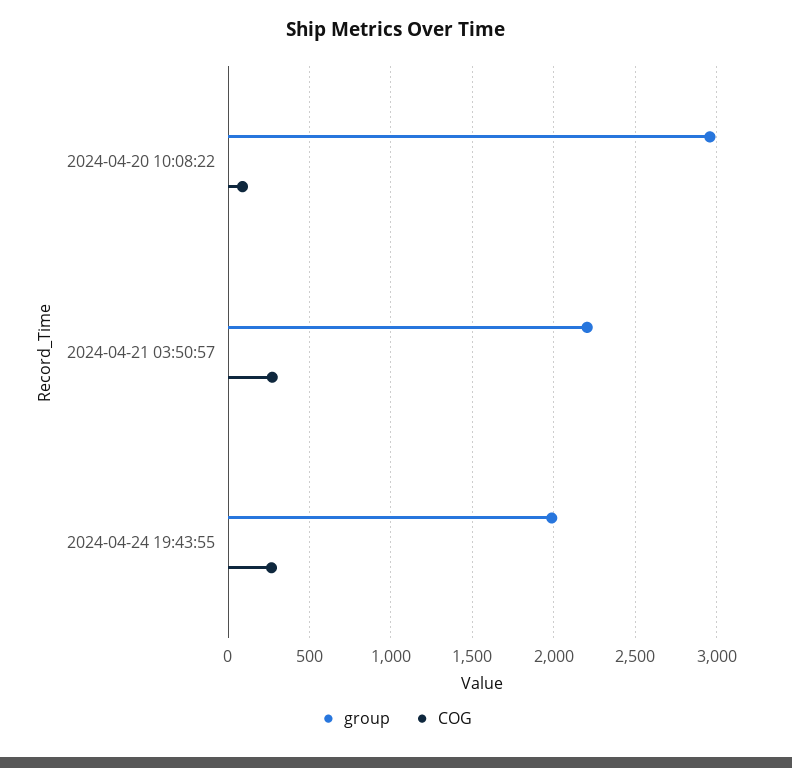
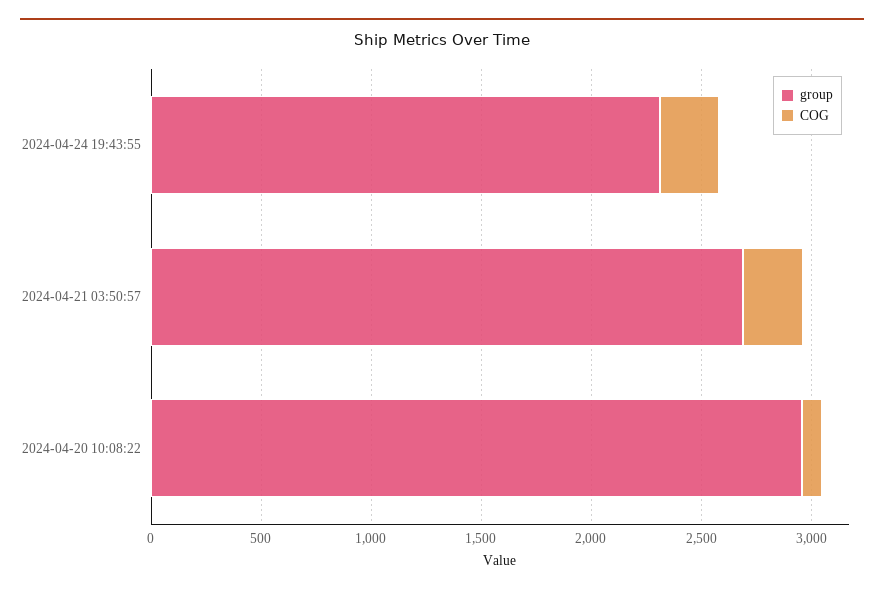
  {
    "group": {
      "2024-04-20 10:08:22": 2950,
-     "2024-04-21 03:50:57": 2200,
+     "2024-04-21 03:50:57": 2700,
-     "2024-04-24 19:43:55": 2000
+     "2024-04-24 19:43:55": 2300
    },
    "COG": {
      "2024-04-20 10:08:22": 100,
      "2024-04-21 03:50:57": 250,
      "2024-04-24 19:43:55": 250
    }
  }

